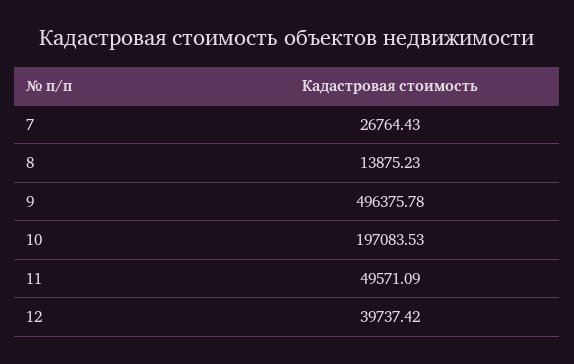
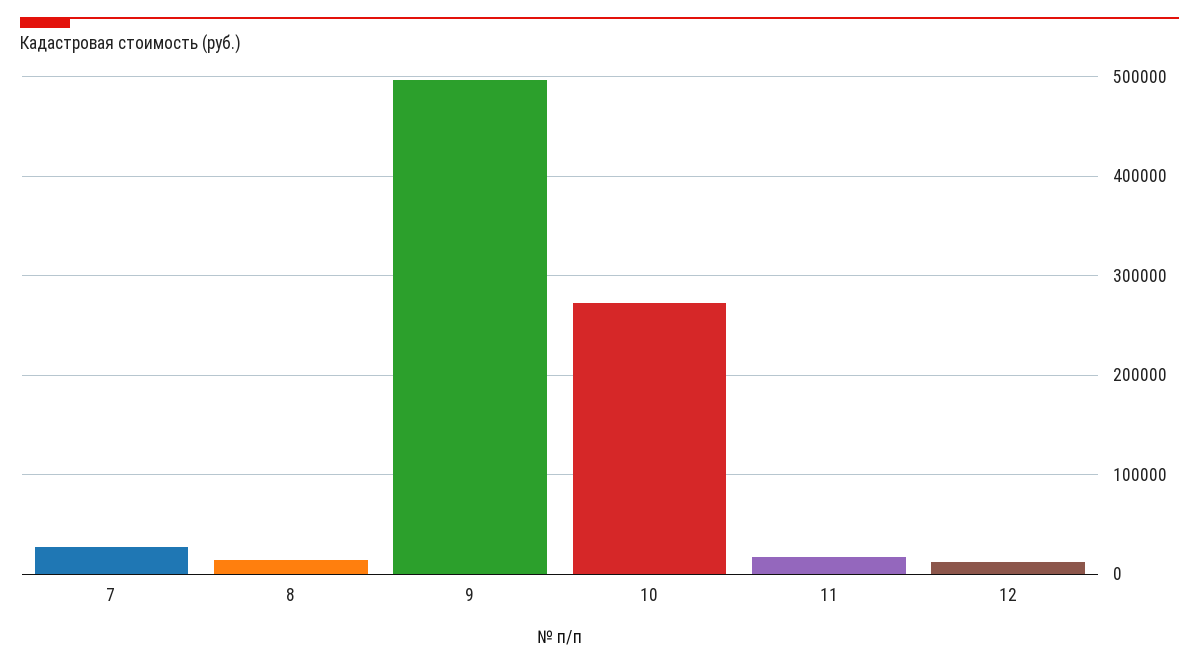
  {
    "7": 26764.43,
    "8": 13875.23,
    "9": 496375.78,
-   "10": 197083.53,
+   "10": 270000,
-   "11": 49571.09,
+   "11": 20000,
-   "12": 39737.42
+   "12": 10000
  }

